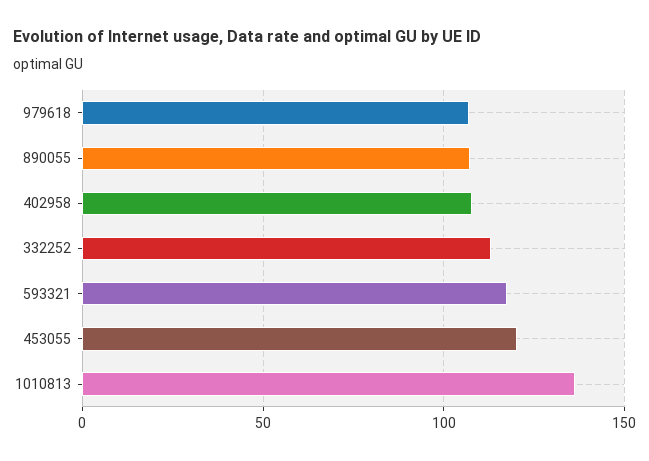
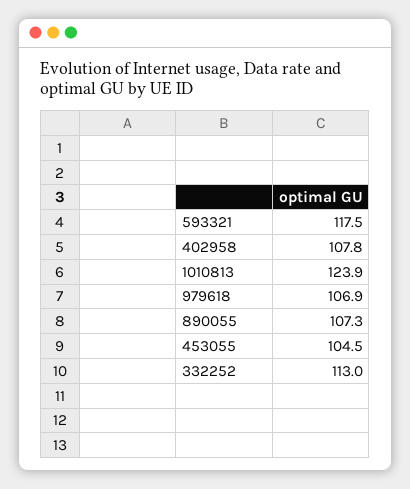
  {
    "979618": 106.9,
    "890055": 107.3,
    "402958": 107.8,
    "332252": 113,
    "593321": 117.5,
-   "453055": 120,
+   "453055": 104.5,
-   "1010813": 135
+   "1010813": 123.9
  }

